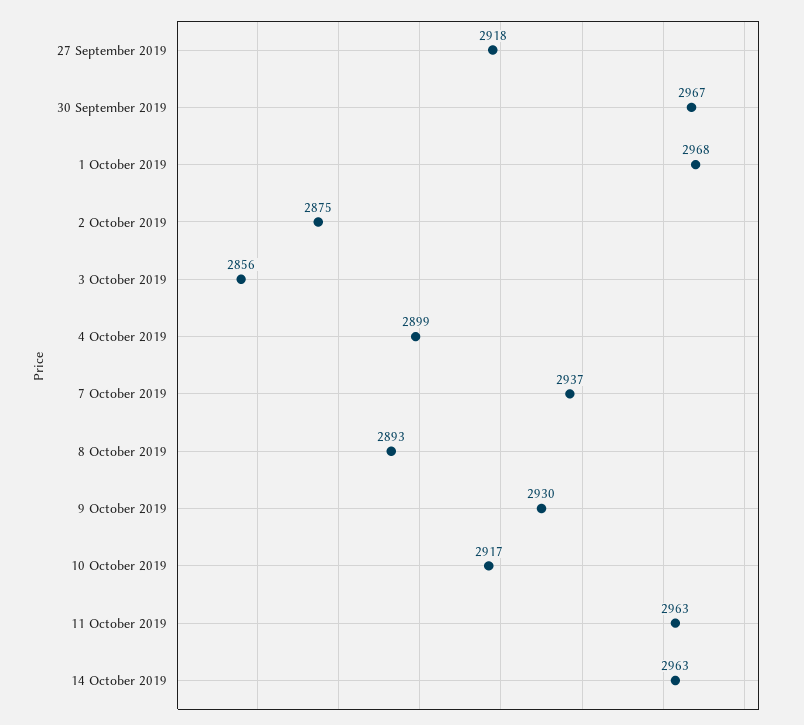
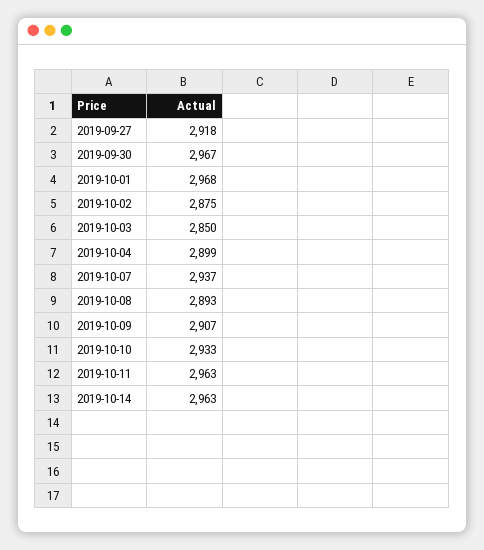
  {
    "27 September 2019": 2918,
    "30 September 2019": 2967,
    "1 October 2019": 2968,
    "2 October 2019": 2875,
-   "3 October 2019": 2856,
+   "3 October 2019": 2850,
    "4 October 2019": 2899,
    "7 October 2019": 2937,
    "8 October 2019": 2893,
-   "9 October 2019": 2930,
+   "9 October 2019": 2907,
-   "10 October 2019": 2917,
+   "10 October 2019": 2933,
    "11 October 2019": 2963,
    "14 October 2019": 2963
  }

